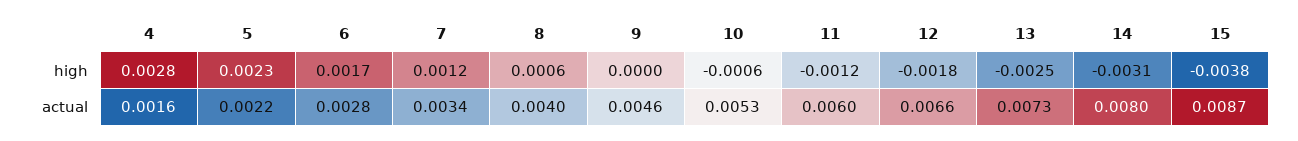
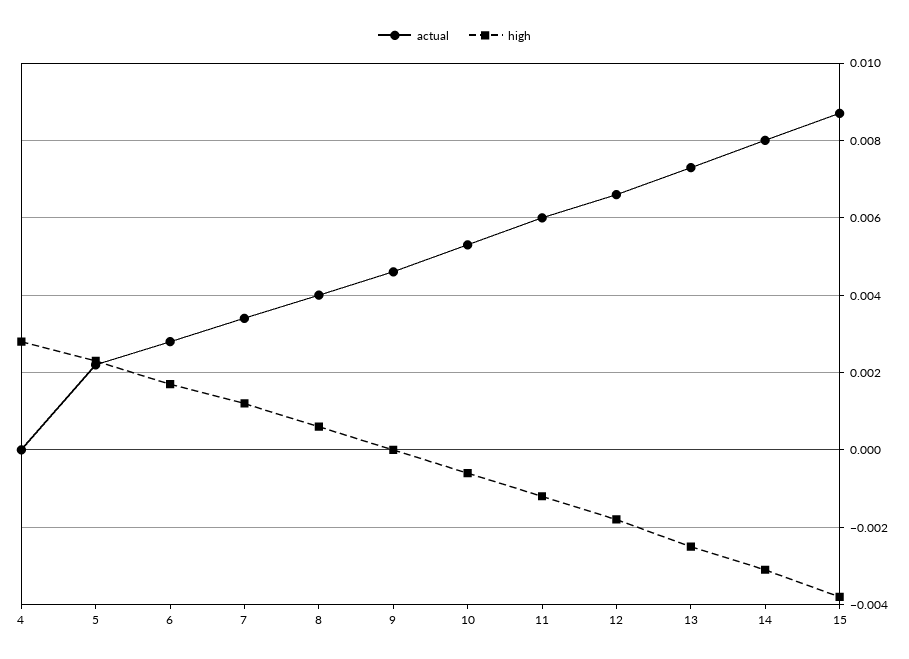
  {
    "high": {
      "4": 0.0028,
      "5": 0.0023,
      "6": 0.0017,
      "7": 0.0012,
      "8": 0.0006,
      "9": 0,
      "10": -0.0006,
      "11": -0.0012,
      "12": -0.0018,
      "13": -0.0025,
      "14": -0.0031,
      "15": -0.0038
    },
    "actual": {
-     "4": 0.0016,
+     "4": 0,
      "5": 0.0022,
      "6": 0.0028,
      "7": 0.0034,
      "8": 0.004,
      "9": 0.0046,
      "10": 0.0053,
      "11": 0.006,
      "12": 0.0066,
      "13": 0.0073,
      "14": 0.008,
      "15": 0.0087
    }
  }

